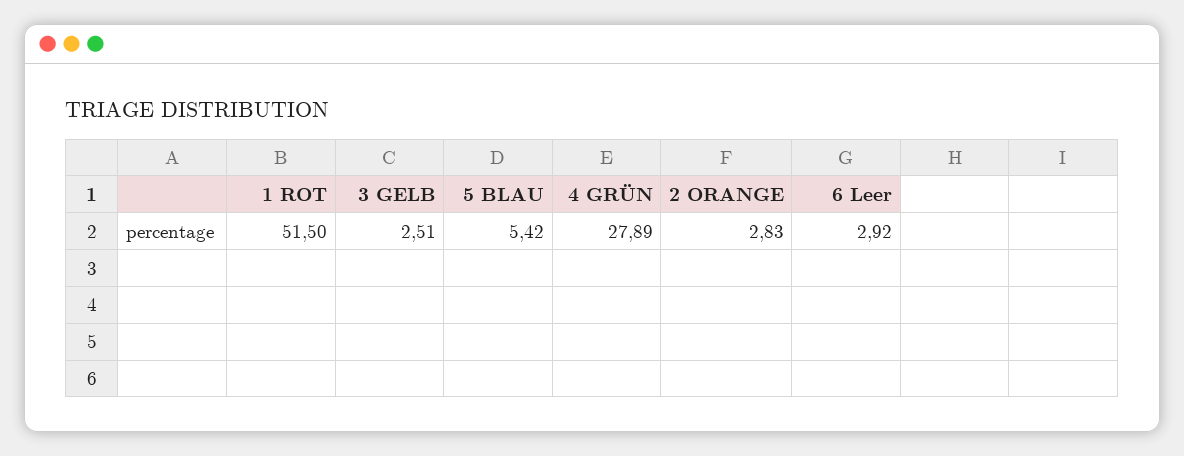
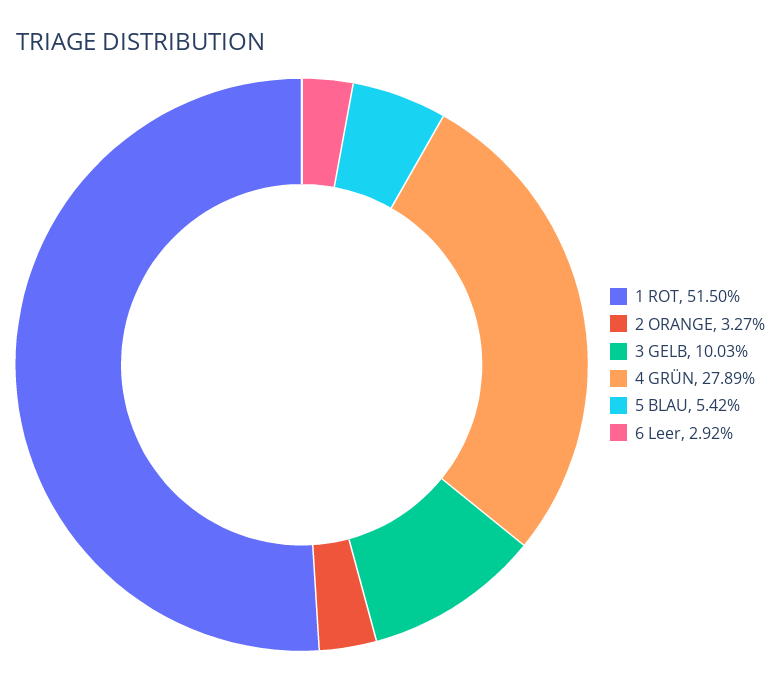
  {
    "1 ROT": 51.5,
-   "3 GELB": 2.51,
+   "3 GELB": 10.03,
    "5 BLAU": 5.42,
    "4 GRÜN": 27.89,
-   "2 ORANGE": 2.83,
+   "2 ORANGE": 3.27,
    "6 Leer": 2.92
  }

